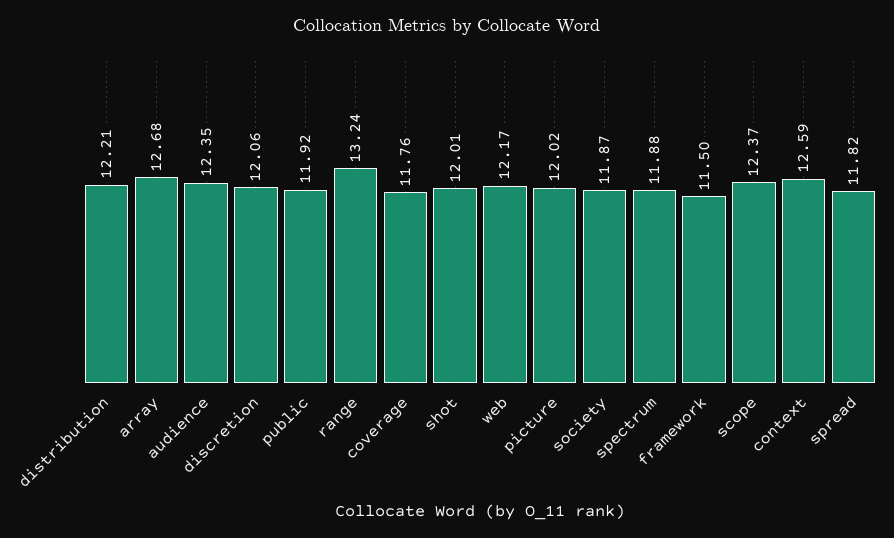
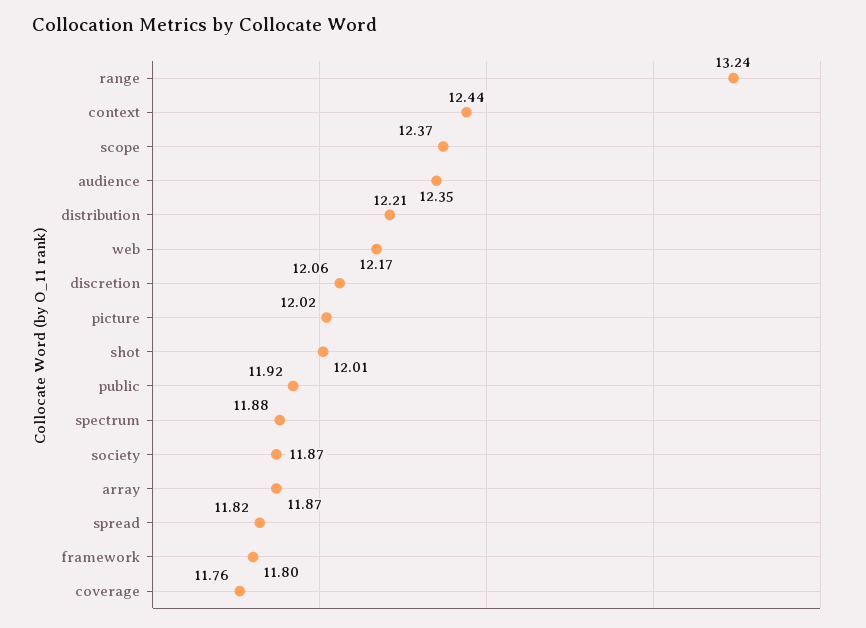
  {
    "distribution": 12.21,
-   "array": 12.68,
+   "array": 11.87,
    "audience": 12.35,
    "discretion": 12.06,
    "public": 11.92,
    "range": 13.24,
    "coverage": 11.76,
    "shot": 12.01,
    "web": 12.17,
    "picture": 12.02,
    "society": 11.87,
    "spectrum": 11.88,
-   "framework": 11.5,
+   "framework": 11.8,
    "scope": 12.37,
-   "context": 12.59,
+   "context": 12.44,
    "spread": 11.82
  }

